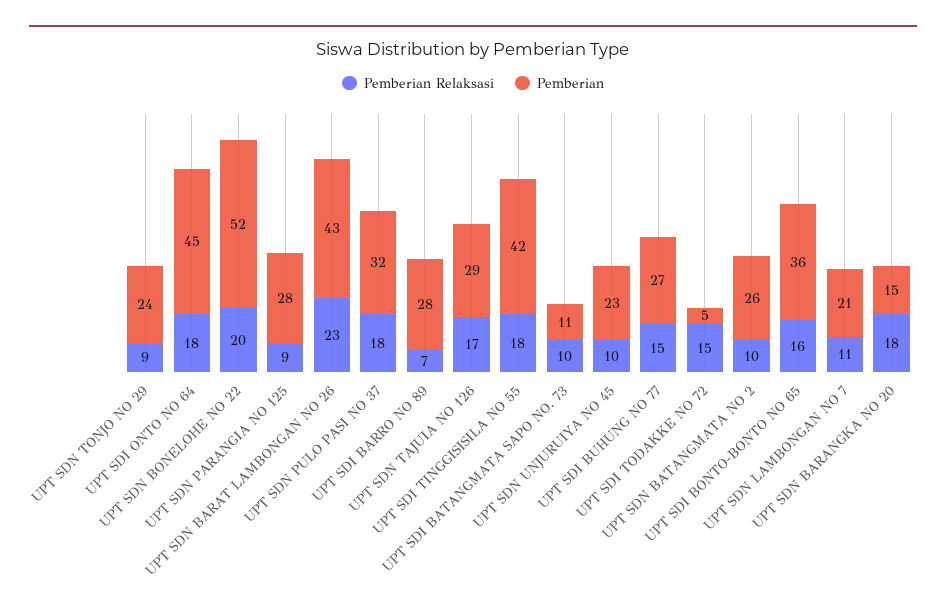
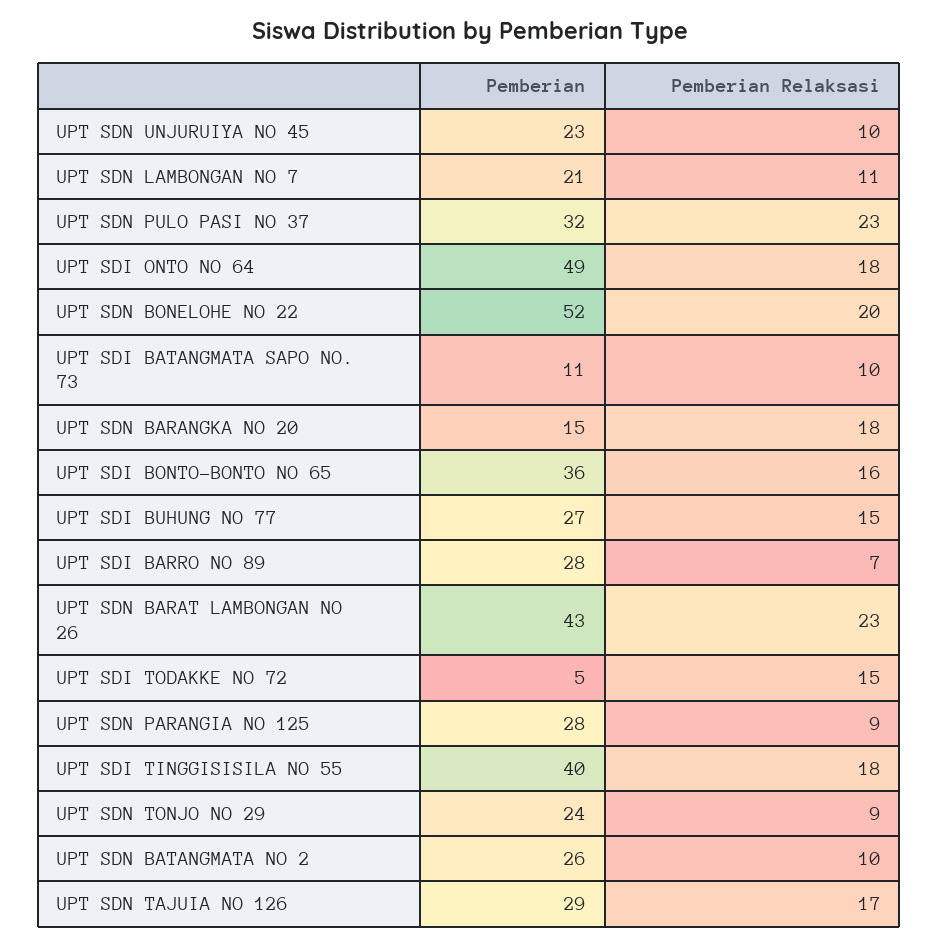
  {
    "Pemberian Relaksasi": {
      "UPT SDN TONJO NO 29": 9,
      "UPT SDI ONTO NO 64": 18,
      "UPT SDN BONELOHE NO 22": 20,
      "UPT SDN PARANGIA NO 125": 9,
      "UPT SDN BARAT LAMBONGAN NO 26": 23,
-     "UPT SDN PULO PASI NO 37": 18,
+     "UPT SDN PULO PASI NO 37": 23,
      "UPT SDI BARRO NO 89": 7,
      "UPT SDN TAJUIA NO 126": 17,
      "UPT SDI TINGGISISILA NO 55": 18,
      "UPT SDI BATANGMATA SAPO NO. 73": 10,
      "UPT SDN UNJURUIYA NO 45": 10,
      "UPT SDI BUHUNG NO 77": 15,
      "UPT SDI TODAKKE NO 72": 15,
      "UPT SDN BATANGMATA NO 2": 10,
      "UPT SDI BONTO-BONTO NO 65": 16,
      "UPT SDN LAMBONGAN NO 7": 11,
      "UPT SDN BARANGKA NO 20": 18
    },
    "Pemberian": {
      "UPT SDN TONJO NO 29": 24,
-     "UPT SDI ONTO NO 64": 45,
+     "UPT SDI ONTO NO 64": 49,
      "UPT SDN BONELOHE NO 22": 52,
      "UPT SDN PARANGIA NO 125": 28,
      "UPT SDN BARAT LAMBONGAN NO 26": 43,
      "UPT SDN PULO PASI NO 37": 32,
      "UPT SDI BARRO NO 89": 28,
      "UPT SDN TAJUIA NO 126": 29,
-     "UPT SDI TINGGISISILA NO 55": 42,
+     "UPT SDI TINGGISISILA NO 55": 40,
      "UPT SDI BATANGMATA SAPO NO. 73": 11,
      "UPT SDN UNJURUIYA NO 45": 23,
      "UPT SDI BUHUNG NO 77": 27,
      "UPT SDI TODAKKE NO 72": 5,
      "UPT SDN BATANGMATA NO 2": 26,
      "UPT SDI BONTO-BONTO NO 65": 36,
      "UPT SDN LAMBONGAN NO 7": 21,
      "UPT SDN BARANGKA NO 20": 15
    }
  }

